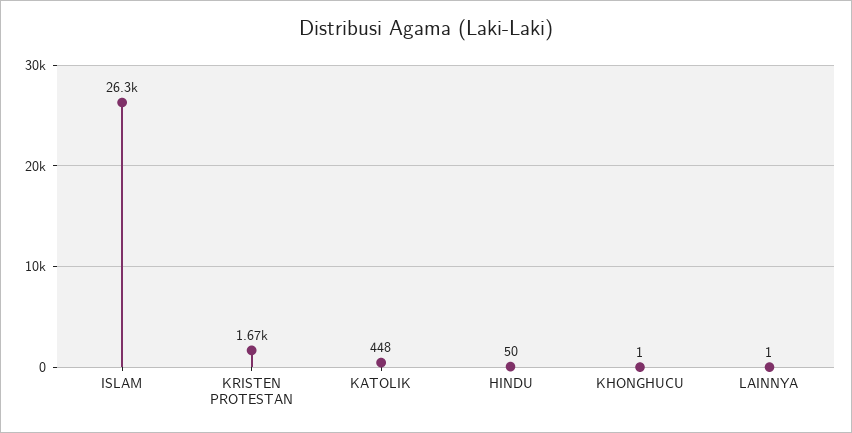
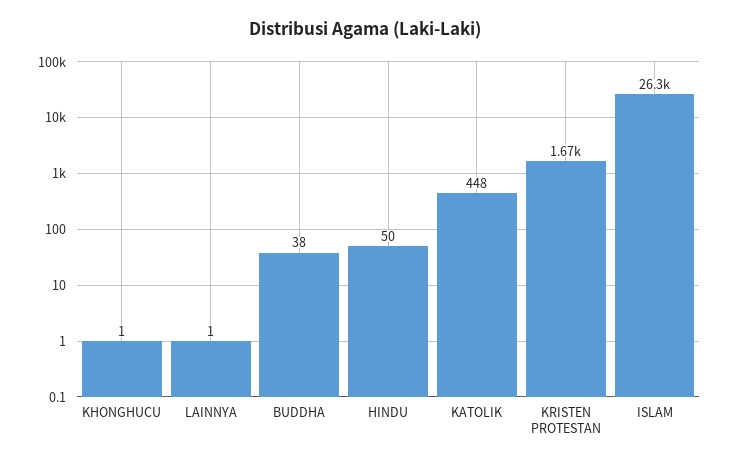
  {
    "ISLAM": 26300,
    "KRISTEN PROTESTAN": 1670,
    "KATOLIK": 448,
    "HINDU": 50,
    "KHONGHUCU": 1,
-   "LAINNYA": 1
+   "LAINNYA": 1,
+   "BUDDHA": 38
  }

